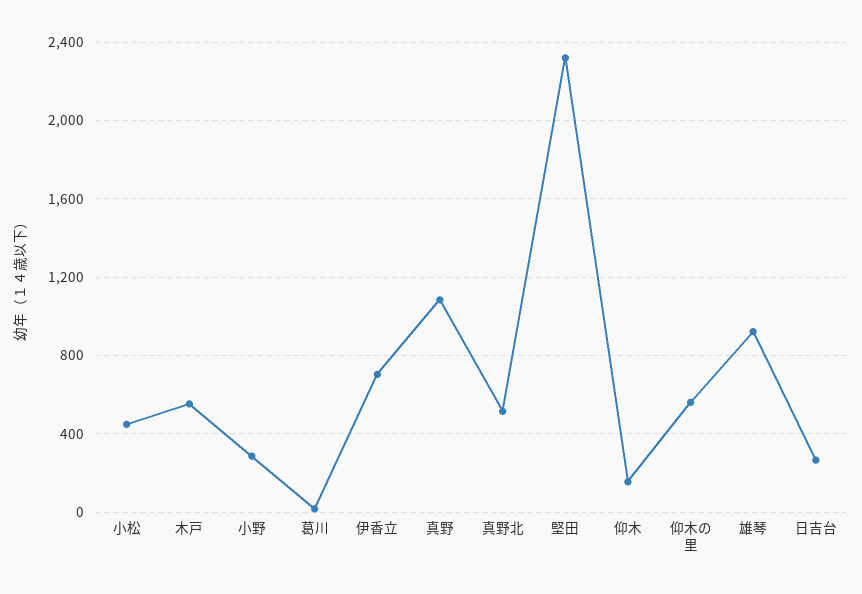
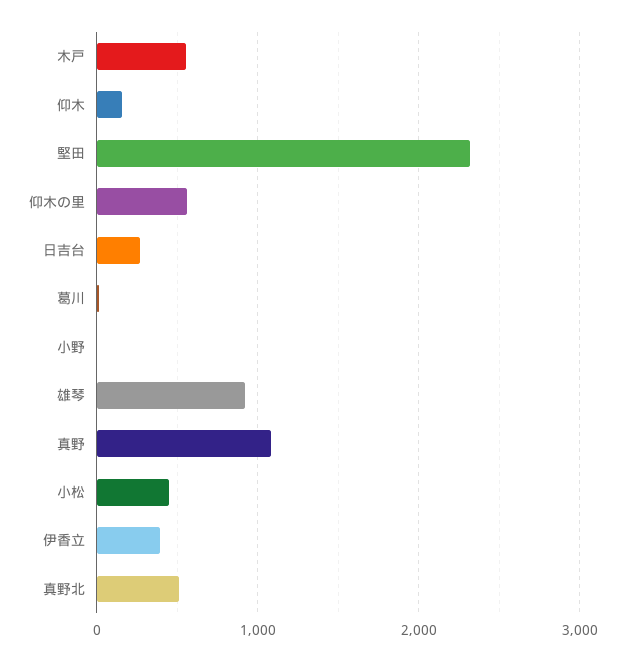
  {
    "小松": 450,
    "木戸": 550,
-   "小野": 300,
+   "小野": 0,
    "葛川": 0,
-   "伊香立": 700,
+   "伊香立": 400,
    "真野": 1100,
    "真野北": 500,
    "堅田": 2300,
    "仰木": 150,
    "仰木の里": 550,
    "雄琴": 900,
    "日吉台": 250
  }

